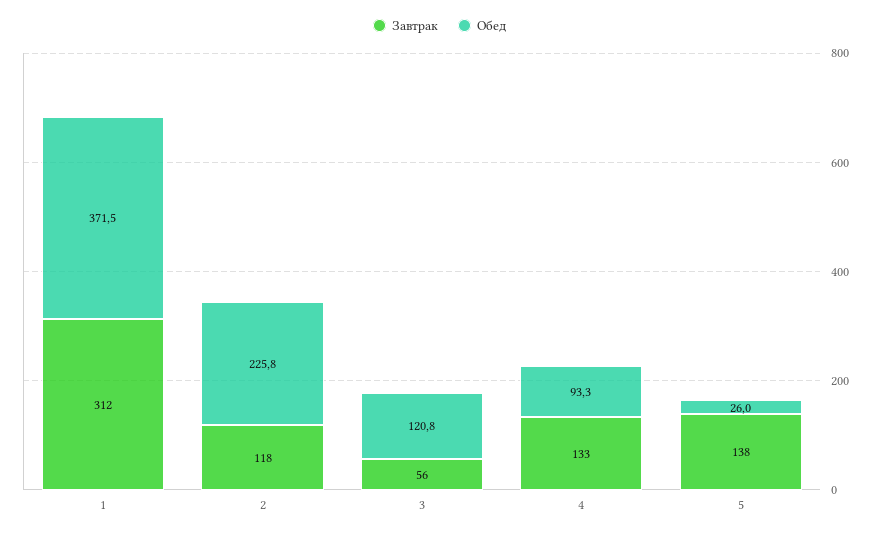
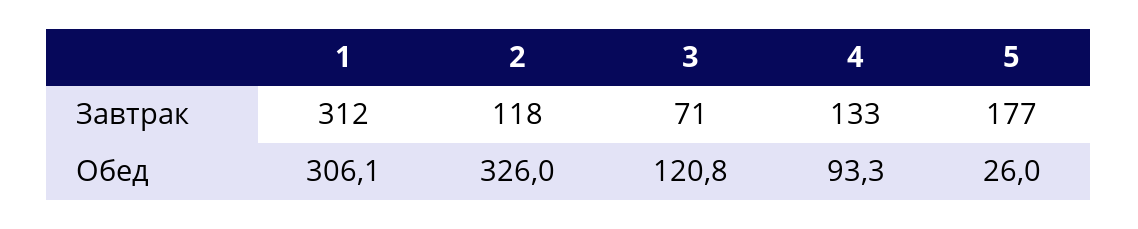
  {
    "Завтрак": {
      "1": 312,
      "2": 118,
-     "3": 56,
+     "3": 71,
      "4": 133,
-     "5": 138
+     "5": 177
    },
    "Обед": {
-     "1": 371.5,
+     "1": 306.1,
-     "2": 225.8,
+     "2": 326,
      "3": 120.8,
      "4": 93.3,
      "5": 26
    }
  }

